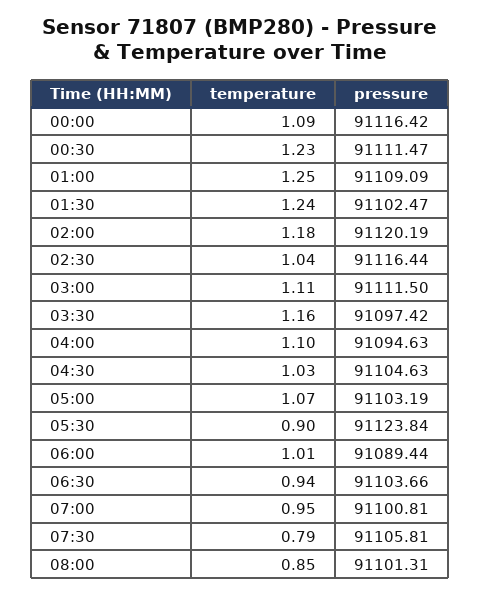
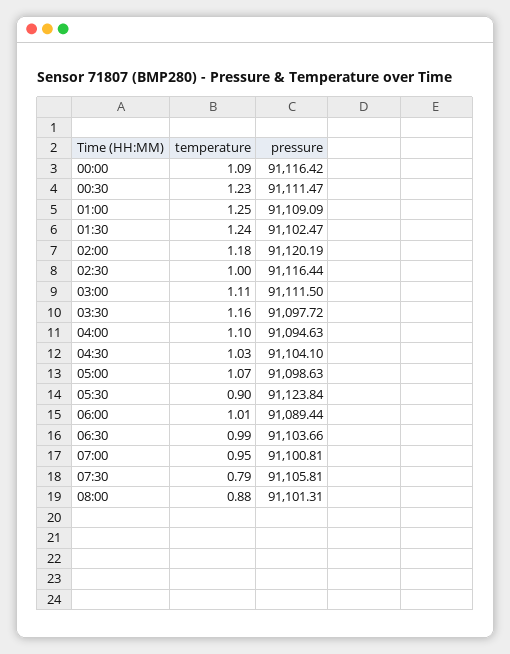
  {
    "temperature": {
      "00:00": 1.09,
      "00:30": 1.23,
      "01:00": 1.25,
      "01:30": 1.24,
      "02:00": 1.18,
-     "02:30": 1.04,
+     "02:30": 1,
      "03:00": 1.11,
      "03:30": 1.16,
      "04:00": 1.1,
      "04:30": 1.03,
      "05:00": 1.07,
      "05:30": 0.9,
      "06:00": 1.01,
-     "06:30": 0.94,
+     "06:30": 0.99,
      "07:00": 0.95,
      "07:30": 0.79,
-     "08:00": 0.85
+     "08:00": 0.88
    },
    "pressure": {
      "00:00": 91116.42,
      "00:30": 91111.47,
      "01:00": 91109.09,
      "01:30": 91102.47,
      "02:00": 91120.19,
      "02:30": 91116.44,
      "03:00": 91111.5,
-     "03:30": 91097.42,
+     "03:30": 91097.72,
      "04:00": 91094.63,
-     "04:30": 91104.63,
+     "04:30": 91104.1,
-     "05:00": 91103.19,
+     "05:00": 91098.63,
      "05:30": 91123.84,
      "06:00": 91089.44,
      "06:30": 91103.66,
      "07:00": 91100.81,
      "07:30": 91105.81,
      "08:00": 91101.31
    }
  }

